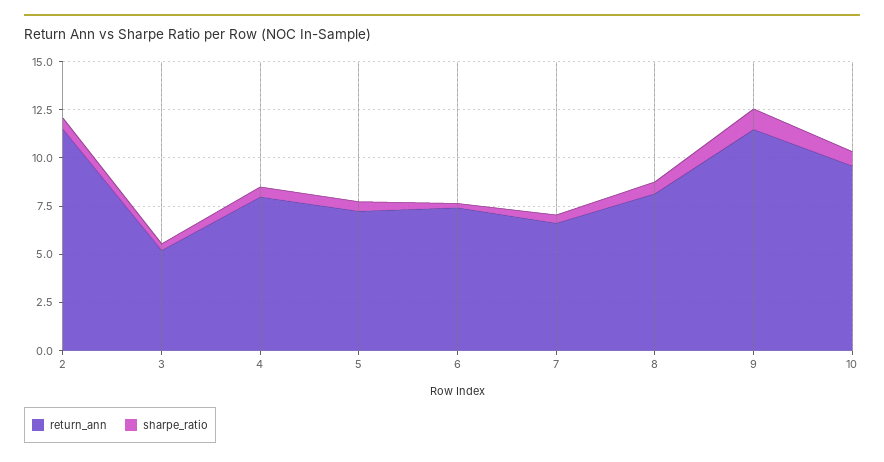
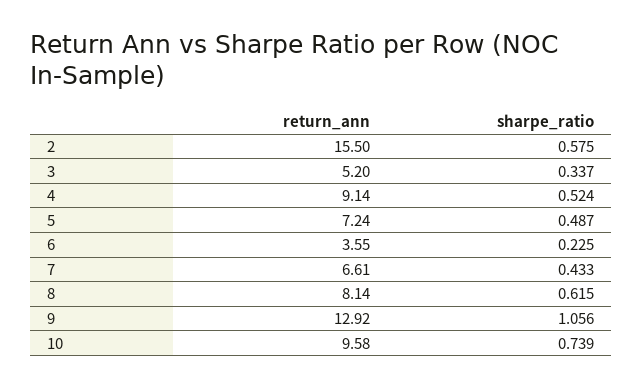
  {
    "return_ann": {
-     "2": 11.5,
+     "2": 15.5,
      "3": 5.2,
-     "4": 8,
+     "4": 9.14,
      "5": 7.24,
-     "6": 7.5,
+     "6": 3.55,
      "7": 6.61,
      "8": 8.14,
-     "9": 11.5,
+     "9": 12.92,
      "10": 9.58
    },
    "sharpe_ratio": {
      "2": 0.575,
      "3": 0.337,
      "4": 0.524,
      "5": 0.487,
      "6": 0.225,
      "7": 0.433,
      "8": 0.615,
      "9": 1.056,
      "10": 0.739
    }
  }

